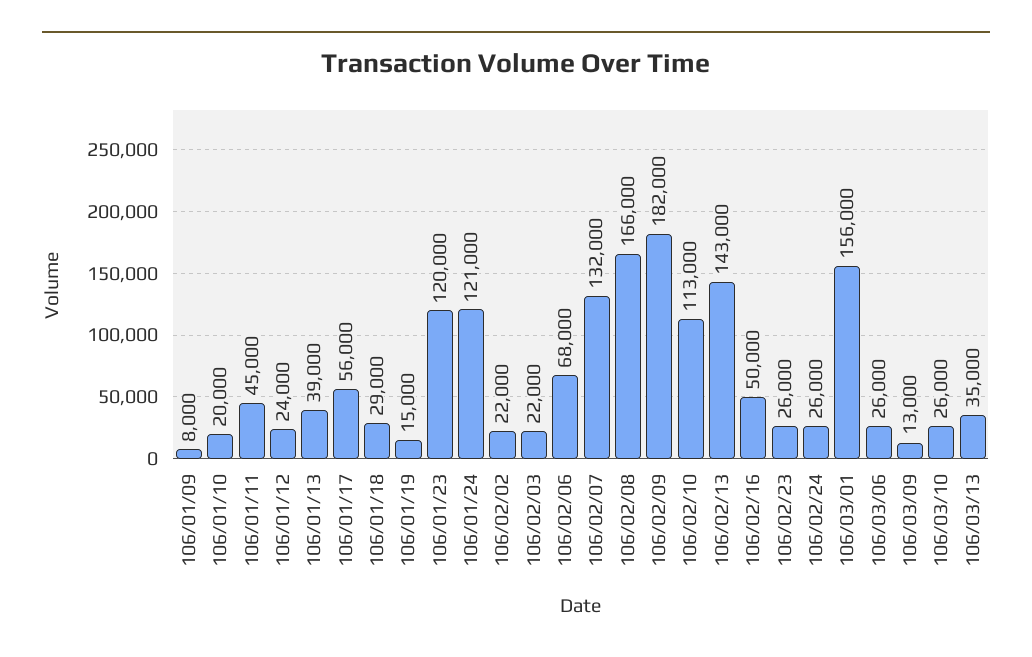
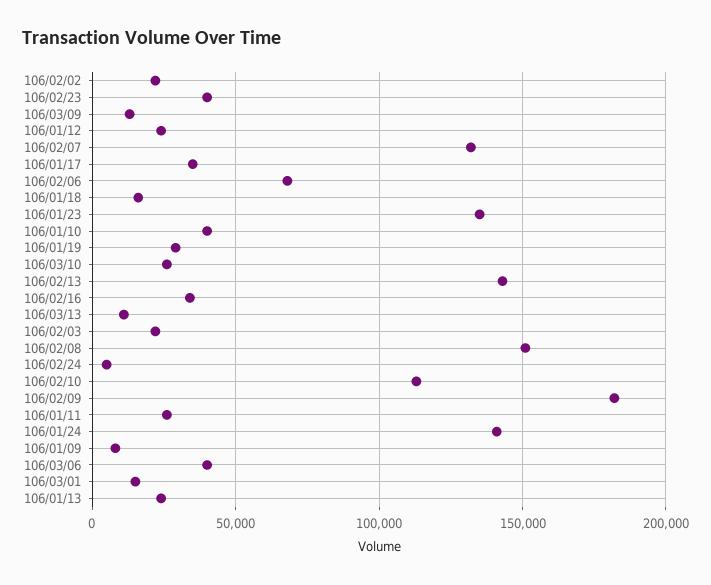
  {
    "106/01/09": 8000,
-   "106/01/10": 20000,
+   "106/01/10": 40000,
-   "106/01/11": 45000,
+   "106/01/11": 25000,
    "106/01/12": 24000,
-   "106/01/13": 39000,
+   "106/01/13": 25000,
-   "106/01/17": 56000,
+   "106/01/17": 35000,
-   "106/01/18": 29000,
+   "106/01/18": 15000,
-   "106/01/19": 15000,
+   "106/01/19": 30000,
-   "106/01/23": 120000,
+   "106/01/23": 135000,
-   "106/01/24": 121000,
+   "106/01/24": 140000,
    "106/02/02": 22000,
    "106/02/03": 22000,
    "106/02/06": 68000,
    "106/02/07": 132000,
-   "106/02/08": 166000,
+   "106/02/08": 150000,
    "106/02/09": 182000,
    "106/02/10": 113000,
    "106/02/13": 143000,
-   "106/02/16": 50000,
+   "106/02/16": 35000,
-   "106/02/23": 26000,
+   "106/02/23": 40000,
-   "106/02/24": 26000,
+   "106/02/24": 5000,
-   "106/03/01": 156000,
+   "106/03/01": 15000,
-   "106/03/06": 26000,
+   "106/03/06": 40000,
    "106/03/09": 13000,
    "106/03/10": 26000,
-   "106/03/13": 35000
+   "106/03/13": 10000
  }

